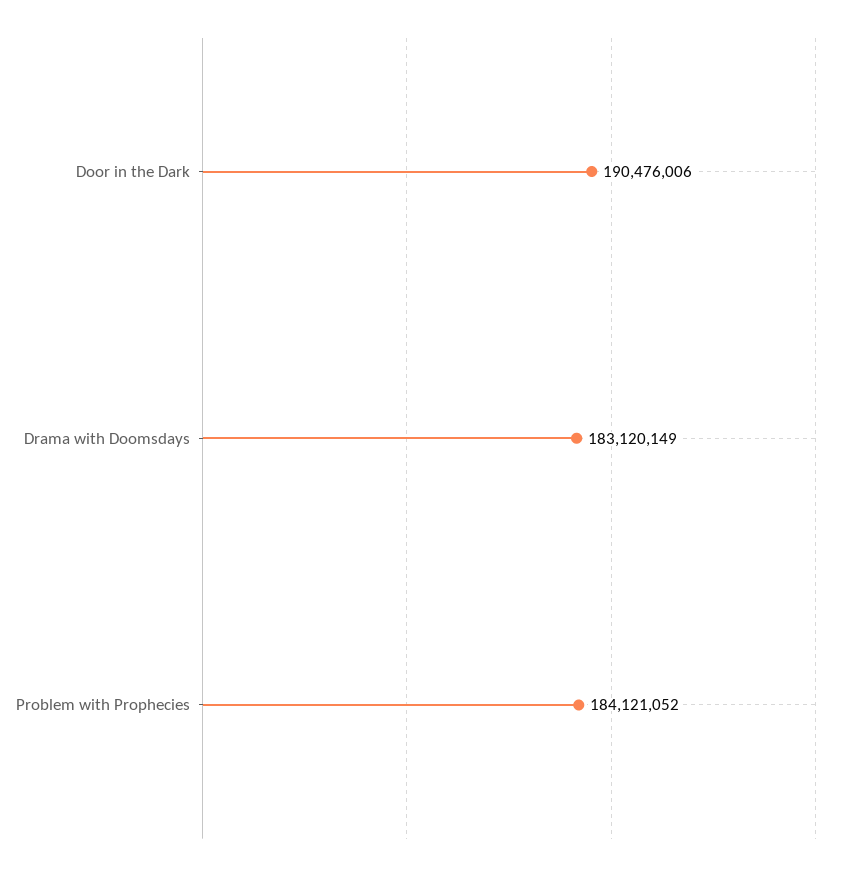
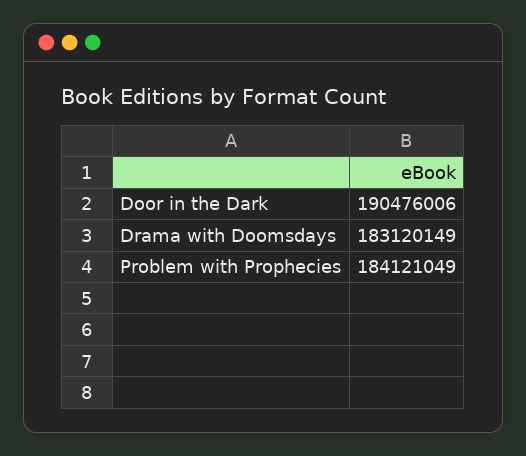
  {
    "Door in the Dark": 190476006,
    "Drama with Doomsdays": 183120149,
-   "Problem with Prophecies": 184121052
+   "Problem with Prophecies": 184121049
  }

